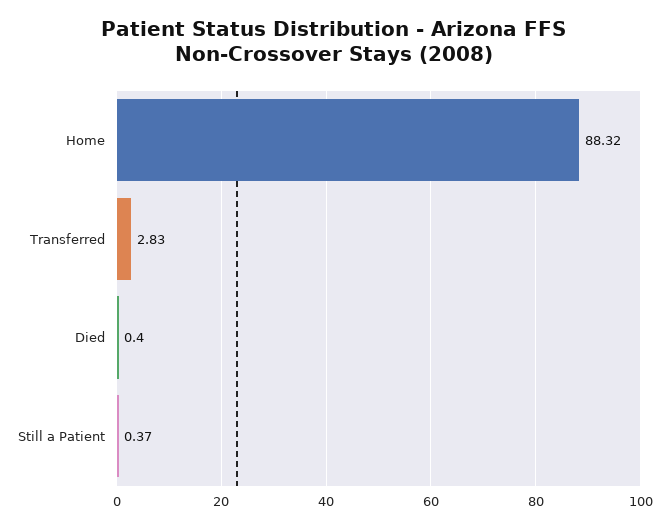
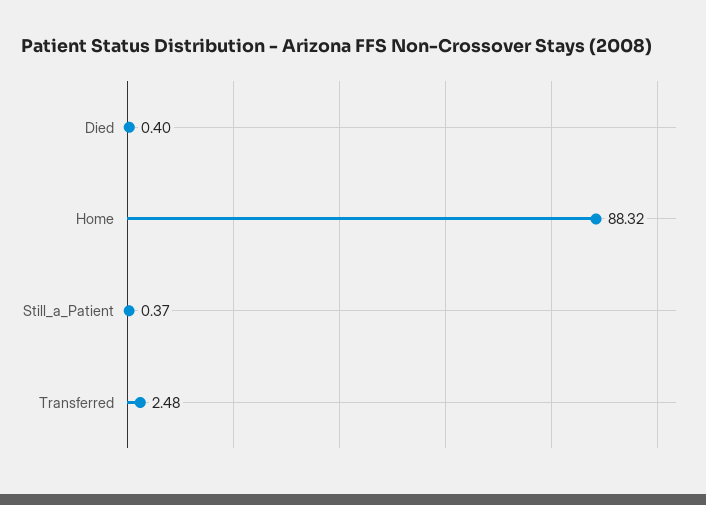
  {
    "Home": 88.32,
-   "Transferred": 2.83,
+   "Transferred": 2.48,
    "Died": 0.4,
    "Still a Patient": 0.37
  }

